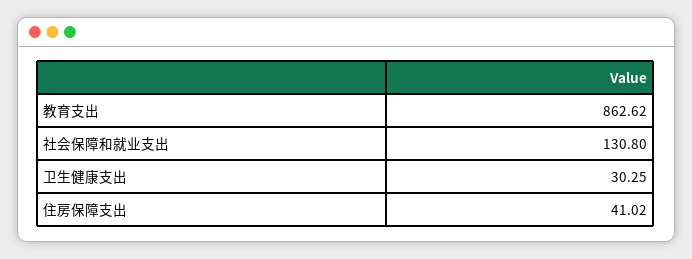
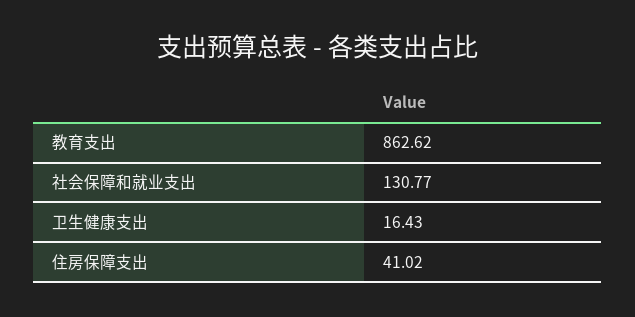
  {
    "教育支出": 862.62,
-   "社会保障和就业支出": 130.8,
+   "社会保障和就业支出": 130.77,
-   "卫生健康支出": 30.25,
+   "卫生健康支出": 16.43,
    "住房保障支出": 41.02
  }

